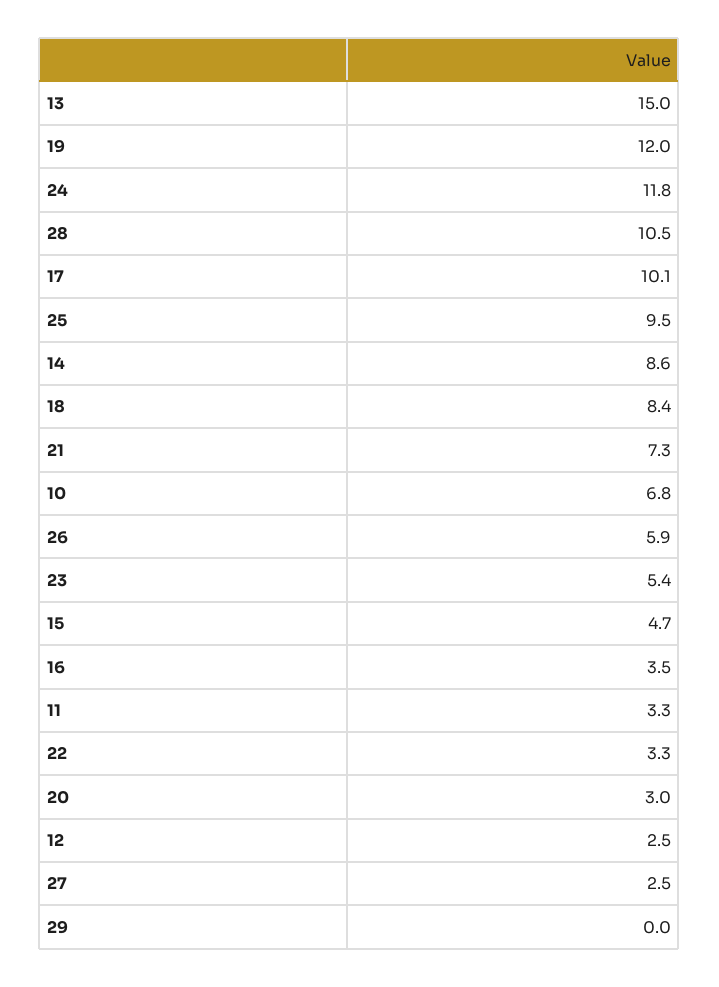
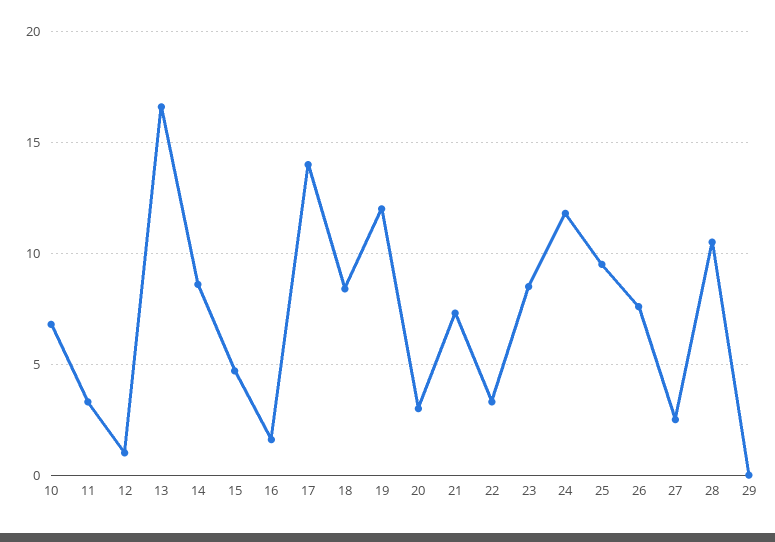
  {
-   "13": 15,
+   "13": 16.5,
    "19": 12,
    "24": 11.8,
    "28": 10.5,
-   "17": 10.1,
+   "17": 14,
    "25": 9.5,
    "14": 8.6,
    "18": 8.4,
    "21": 7.3,
    "10": 6.8,
-   "26": 5.9,
+   "26": 7.5,
-   "23": 5.4,
+   "23": 8.5,
    "15": 4.7,
-   "16": 3.5,
+   "16": 1.5,
    "11": 3.3,
    "22": 3.3,
    "20": 3,
-   "12": 2.5,
+   "12": 1,
    "27": 2.5,
    "29": 0
  }

